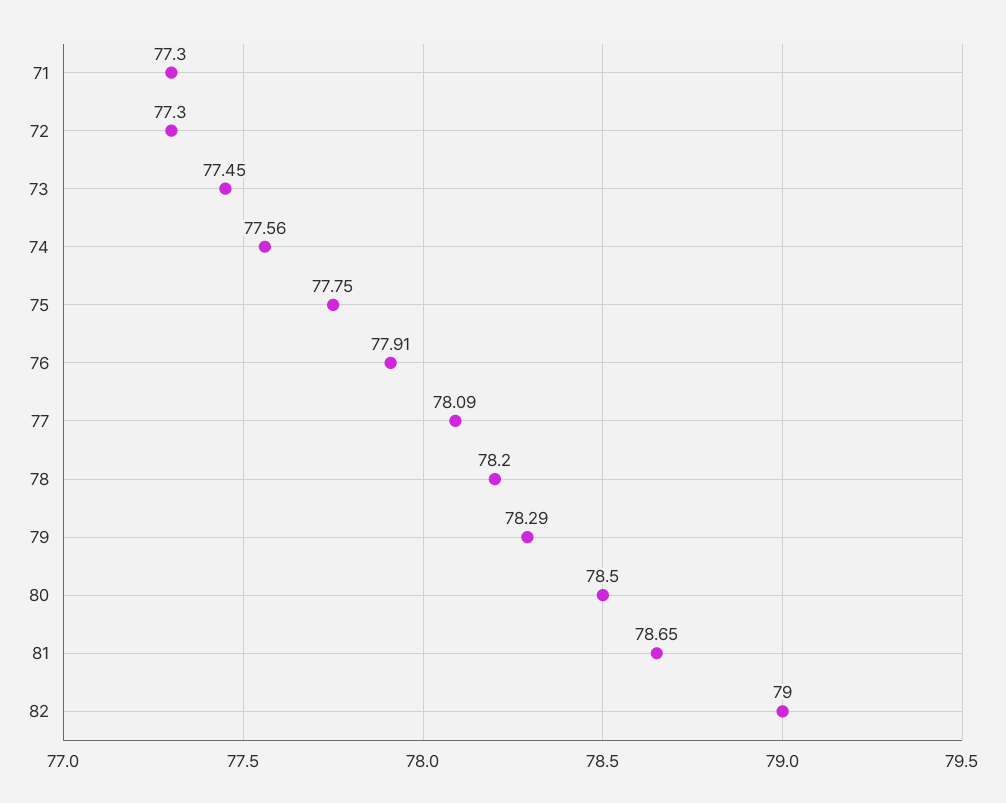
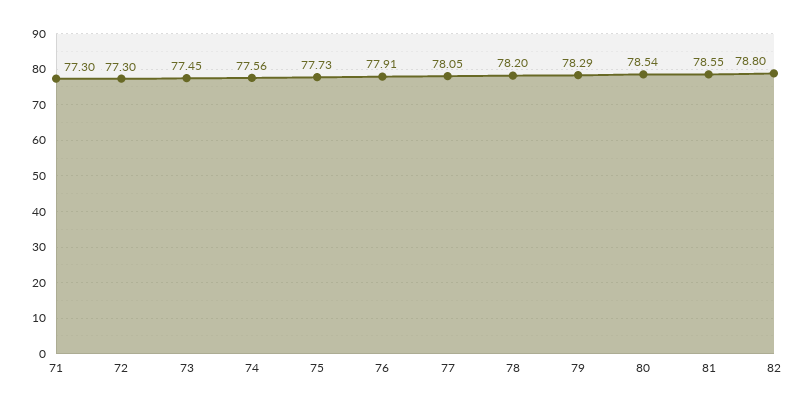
  {
    "71": 77.3,
    "72": 77.3,
    "73": 77.45,
    "74": 77.56,
-   "75": 77.75,
+   "75": 77.73,
    "76": 77.91,
-   "77": 78.09,
+   "77": 78.05,
    "78": 78.2,
    "79": 78.29,
-   "80": 78.5,
+   "80": 78.54,
-   "81": 78.65,
+   "81": 78.55,
-   "82": 79
+   "82": 78.8
  }

